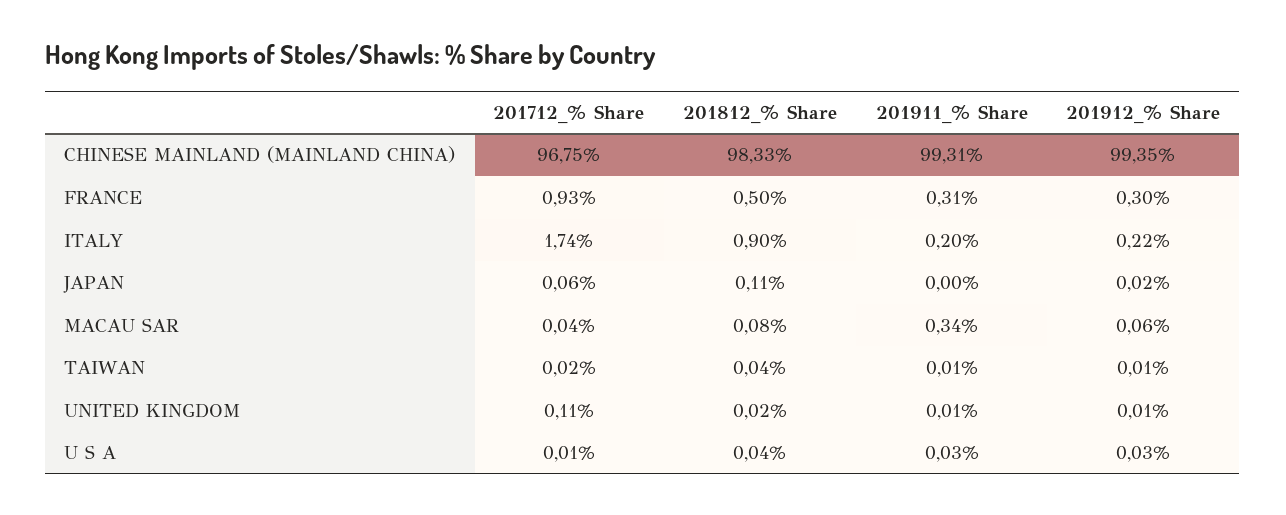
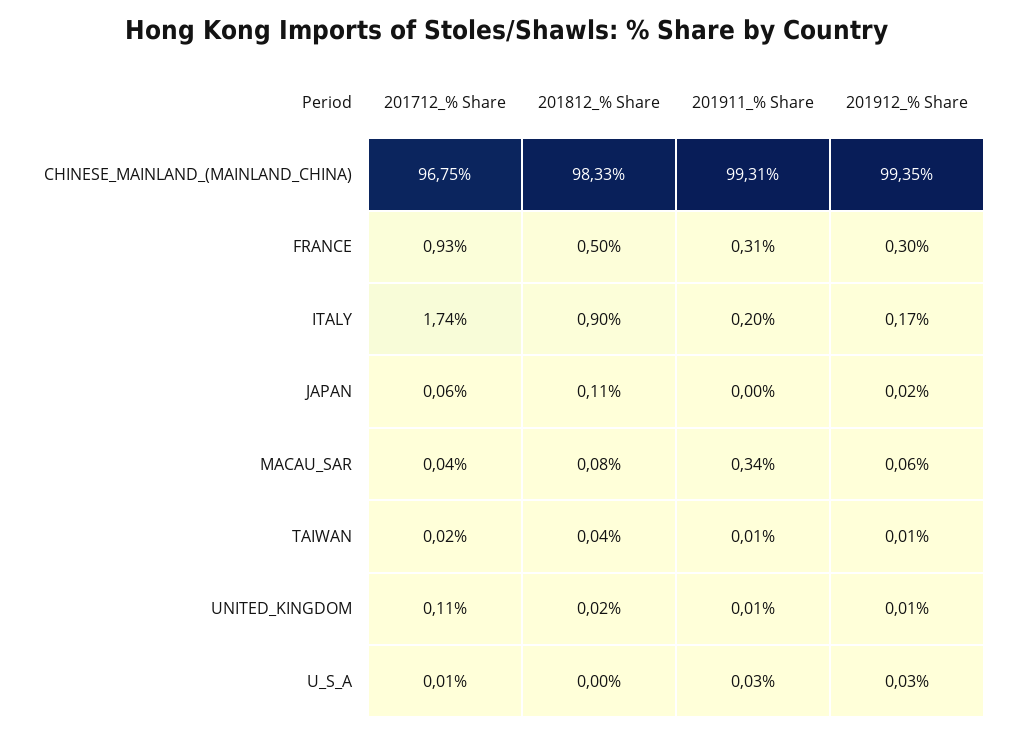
  {
    "201712_% Share": {
      "CHINESE MAINLAND (MAINLAND CHINA)": 96.75,
      "FRANCE": 0.93,
      "ITALY": 1.74,
      "JAPAN": 0.06,
      "MACAU SAR": 0.04,
      "TAIWAN": 0.02,
      "UNITED KINGDOM": 0.11,
      "U S A": 0.01
    },
    "201812_% Share": {
      "CHINESE MAINLAND (MAINLAND CHINA)": 98.33,
      "FRANCE": 0.5,
      "ITALY": 0.9,
      "JAPAN": 0.11,
      "MACAU SAR": 0.08,
      "TAIWAN": 0.04,
      "UNITED KINGDOM": 0.02,
-     "U S A": 0.04
+     "U S A": 0
    },
    "201911_% Share": {
      "CHINESE MAINLAND (MAINLAND CHINA)": 99.31,
      "FRANCE": 0.31,
      "ITALY": 0.2,
      "JAPAN": 0,
      "MACAU SAR": 0.34,
      "TAIWAN": 0.01,
      "UNITED KINGDOM": 0.01,
      "U S A": 0.03
    },
    "201912_% Share": {
      "CHINESE MAINLAND (MAINLAND CHINA)": 99.35,
      "FRANCE": 0.3,
-     "ITALY": 0.22,
+     "ITALY": 0.17,
      "JAPAN": 0.02,
      "MACAU SAR": 0.06,
      "TAIWAN": 0.01,
      "UNITED KINGDOM": 0.01,
      "U S A": 0.03
    }
  }

